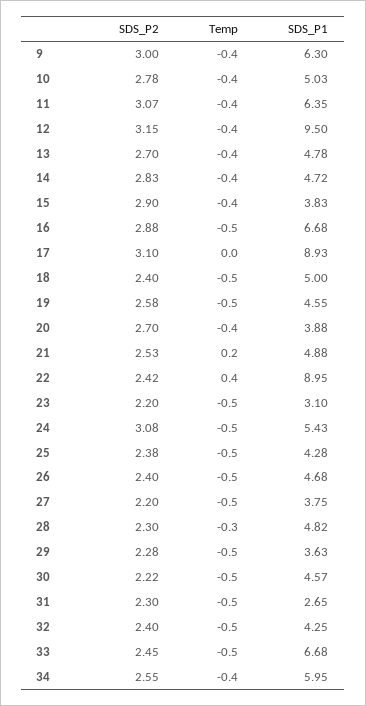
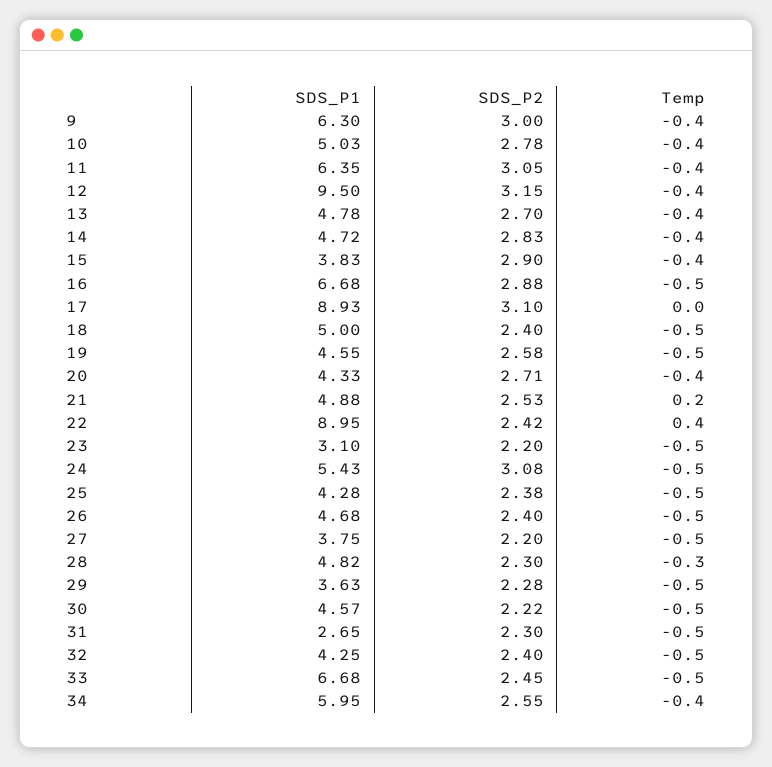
  {
    "SDS_P2": {
      "9": 3,
      "10": 2.78,
-     "11": 3.07,
+     "11": 3.05,
      "12": 3.15,
      "13": 2.7,
      "14": 2.83,
      "15": 2.9,
      "16": 2.88,
      "17": 3.1,
      "18": 2.4,
      "19": 2.58,
-     "20": 2.7,
+     "20": 2.71,
      "21": 2.53,
      "22": 2.42,
      "23": 2.2,
      "24": 3.08,
      "25": 2.38,
      "26": 2.4,
      "27": 2.2,
      "28": 2.3,
      "29": 2.28,
      "30": 2.22,
      "31": 2.3,
      "32": 2.4,
      "33": 2.45,
      "34": 2.55
    },
    "Temp": {
      "9": -0.4,
      "10": -0.4,
      "11": -0.4,
      "12": -0.4,
      "13": -0.4,
      "14": -0.4,
      "15": -0.4,
      "16": -0.5,
      "17": 0,
      "18": -0.5,
      "19": -0.5,
      "20": -0.4,
      "21": 0.2,
      "22": 0.4,
      "23": -0.5,
      "24": -0.5,
      "25": -0.5,
      "26": -0.5,
      "27": -0.5,
      "28": -0.3,
      "29": -0.5,
      "30": -0.5,
      "31": -0.5,
      "32": -0.5,
      "33": -0.5,
      "34": -0.4
    },
    "SDS_P1": {
      "9": 6.3,
      "10": 5.03,
      "11": 6.35,
      "12": 9.5,
      "13": 4.78,
      "14": 4.72,
      "15": 3.83,
      "16": 6.68,
      "17": 8.93,
      "18": 5,
      "19": 4.55,
-     "20": 3.88,
+     "20": 4.33,
      "21": 4.88,
      "22": 8.95,
      "23": 3.1,
      "24": 5.43,
      "25": 4.28,
      "26": 4.68,
      "27": 3.75,
      "28": 4.82,
      "29": 3.63,
      "30": 4.57,
      "31": 2.65,
      "32": 4.25,
      "33": 6.68,
      "34": 5.95
    }
  }

